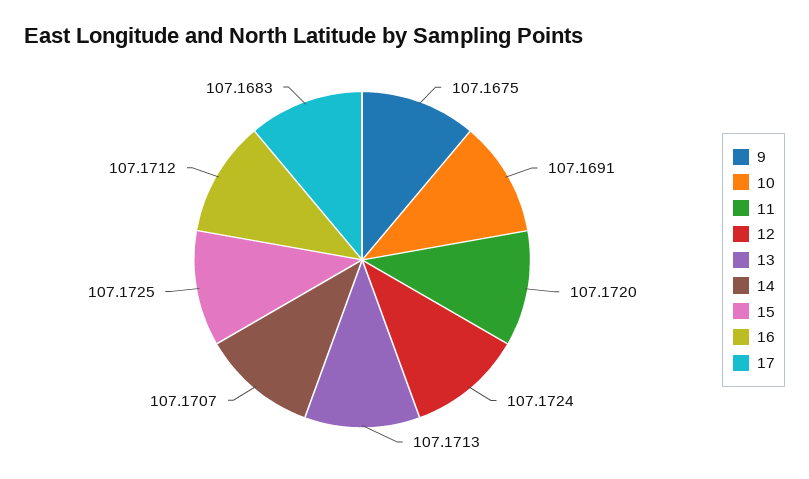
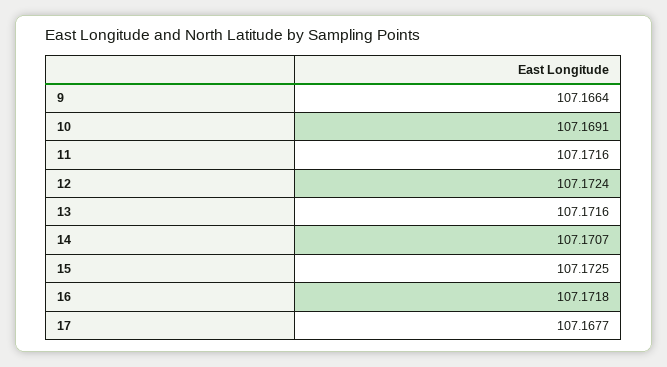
  {
-   "9": 107.1675,
+   "9": 107.1664,
    "10": 107.1691,
-   "11": 107.172,
+   "11": 107.1716,
    "12": 107.1724,
-   "13": 107.1713,
+   "13": 107.1716,
    "14": 107.1707,
    "15": 107.1725,
-   "16": 107.1712,
+   "16": 107.1718,
-   "17": 107.1683
+   "17": 107.1677
  }

